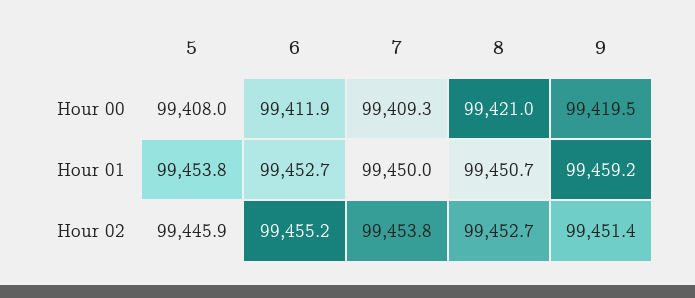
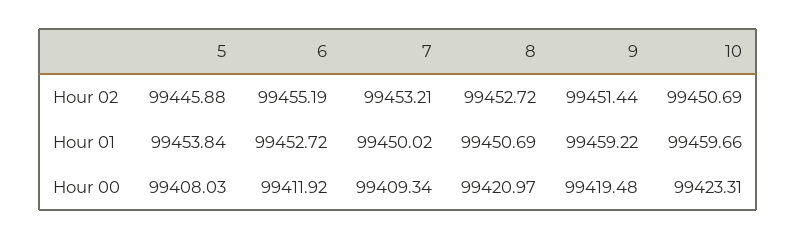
  {
    "5": {
      "Hour 00": 99408.03,
      "Hour 01": 99453.84,
      "Hour 02": 99445.88
    },
    "6": {
      "Hour 00": 99411.92,
      "Hour 01": 99452.72,
      "Hour 02": 99455.19
    },
    "7": {
      "Hour 00": 99409.34,
      "Hour 01": 99450.02,
-     "Hour 02": 99453.8
+     "Hour 02": 99453.21
    },
    "8": {
      "Hour 00": 99420.97,
      "Hour 01": 99450.69,
      "Hour 02": 99452.72
    },
    "9": {
      "Hour 00": 99419.48,
      "Hour 01": 99459.22,
      "Hour 02": 99451.44
-   }
+   },
+   "10": {
+     "Hour 02": 99450.69,
+     "Hour 01": 99459.66,
+     "Hour 00": 99423.31
+   }
  }

